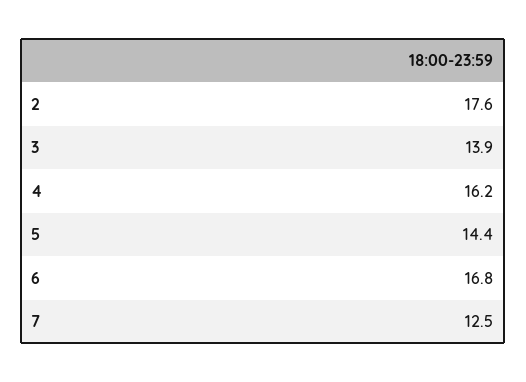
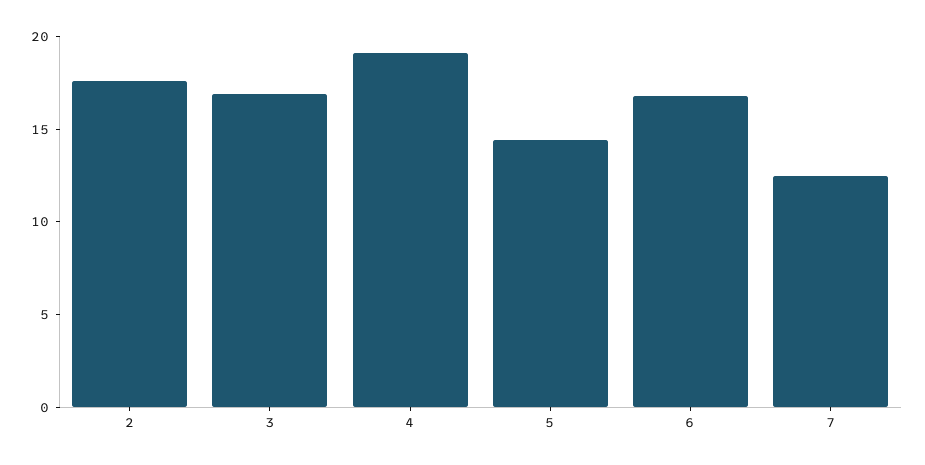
  {
    "2": 17.6,
-   "3": 13.9,
+   "3": 17,
-   "4": 16.2,
+   "4": 19,
    "5": 14.4,
    "6": 16.8,
    "7": 12.5
  }

